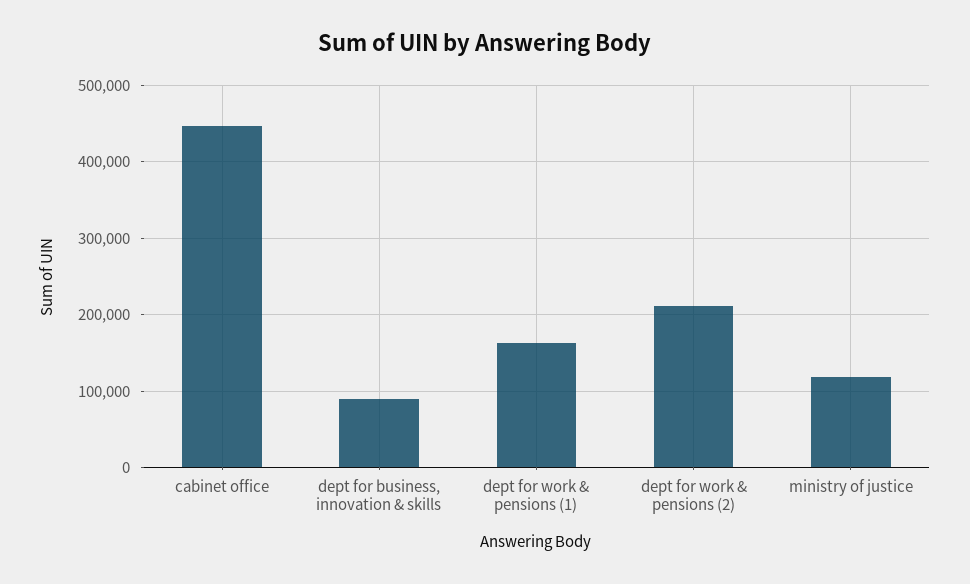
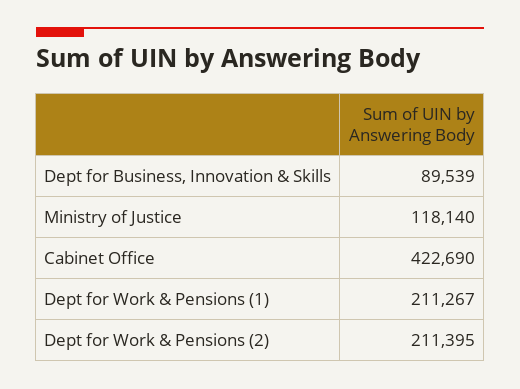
  {
-   "cabinet office": 450000,
+   "cabinet office": 422690,
    "dept for business, innovation & skills": 89539,
-   "dept for work & pensions (1)": 160000,
+   "dept for work & pensions (1)": 211267,
    "dept for work & pensions (2)": 211395,
    "ministry of justice": 118140
  }

